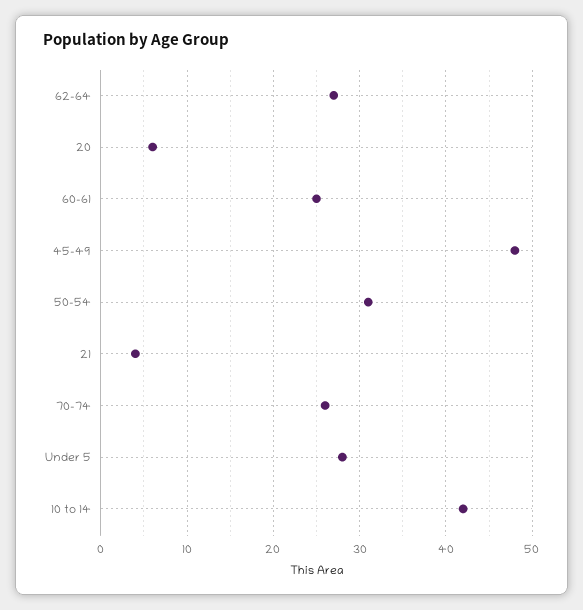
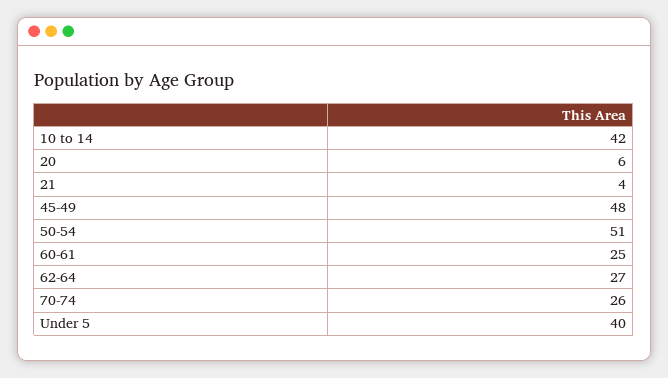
  {
    "62-64": 27,
    "20": 6,
    "60-61": 25,
    "45-49": 48,
-   "50-54": 31,
+   "50-54": 51,
    "21": 4,
    "70-74": 26,
-   "Under 5": 28,
+   "Under 5": 40,
    "10 to 14": 42
  }

